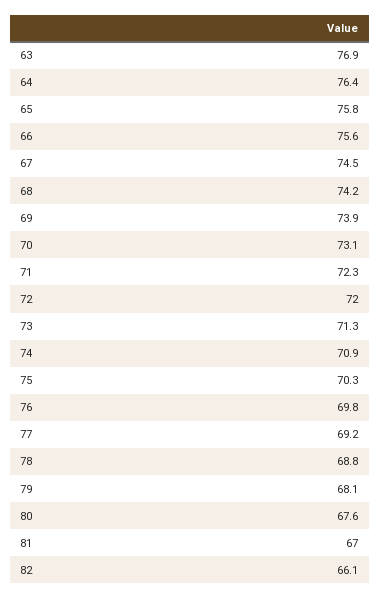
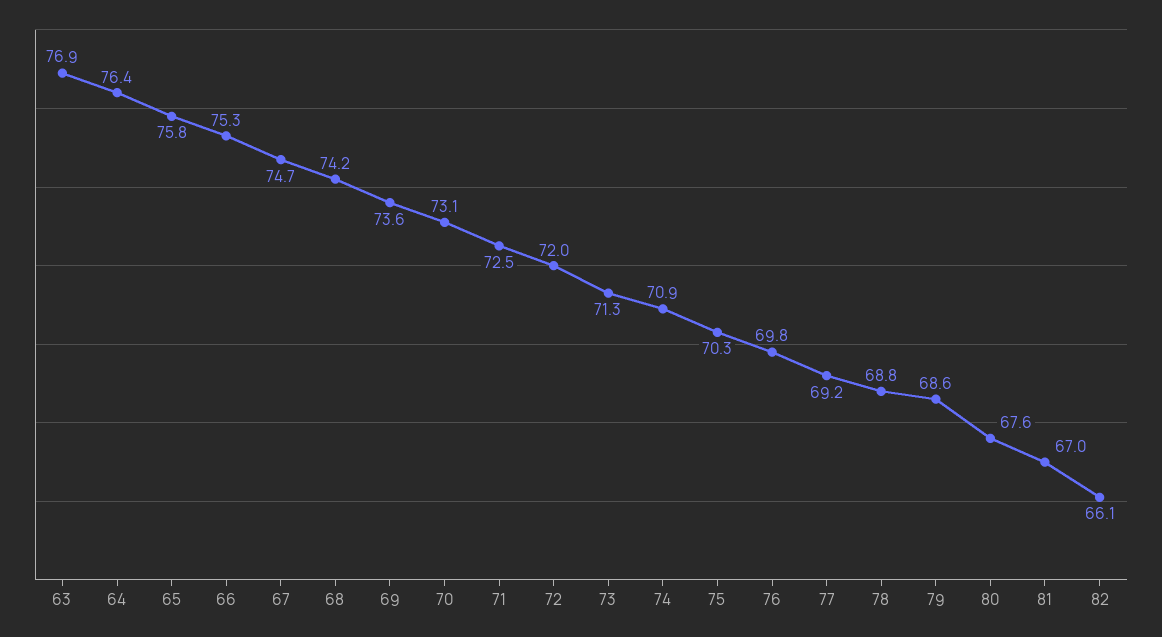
  {
    "63": 76.9,
    "64": 76.4,
    "65": 75.8,
-   "66": 75.6,
+   "66": 75.3,
-   "67": 74.5,
+   "67": 74.7,
    "68": 74.2,
-   "69": 73.9,
+   "69": 73.6,
    "70": 73.1,
-   "71": 72.3,
+   "71": 72.5,
    "72": 72,
    "73": 71.3,
    "74": 70.9,
    "75": 70.3,
    "76": 69.8,
    "77": 69.2,
    "78": 68.8,
-   "79": 68.1,
+   "79": 68.6,
    "80": 67.6,
    "81": 67,
    "82": 66.1
  }

